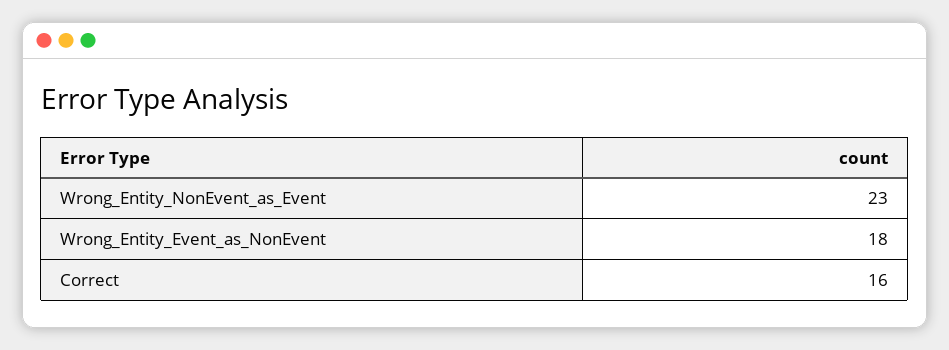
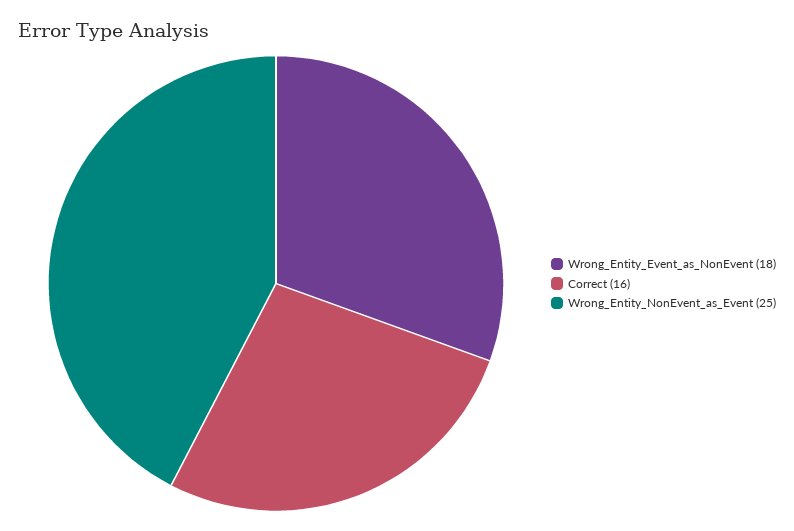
  {
-   "Wrong_Entity_NonEvent_as_Event": 23,
+   "Wrong_Entity_NonEvent_as_Event": 25,
    "Wrong_Entity_Event_as_NonEvent": 18,
    "Correct": 16
  }

